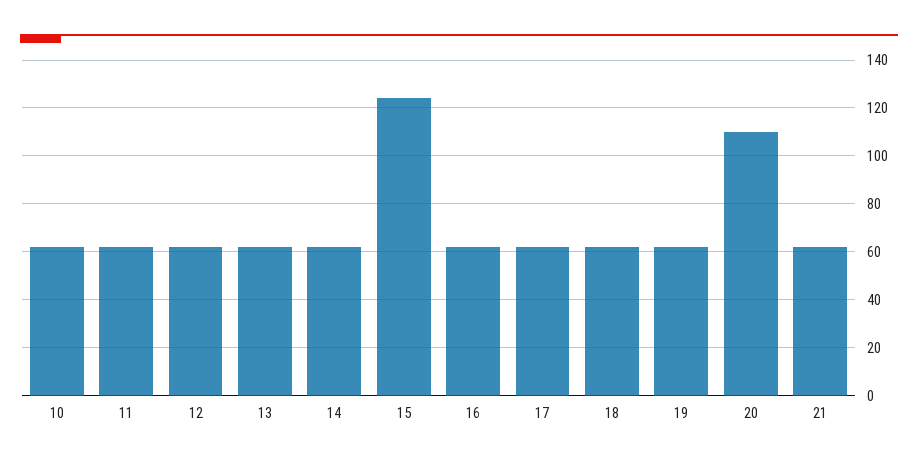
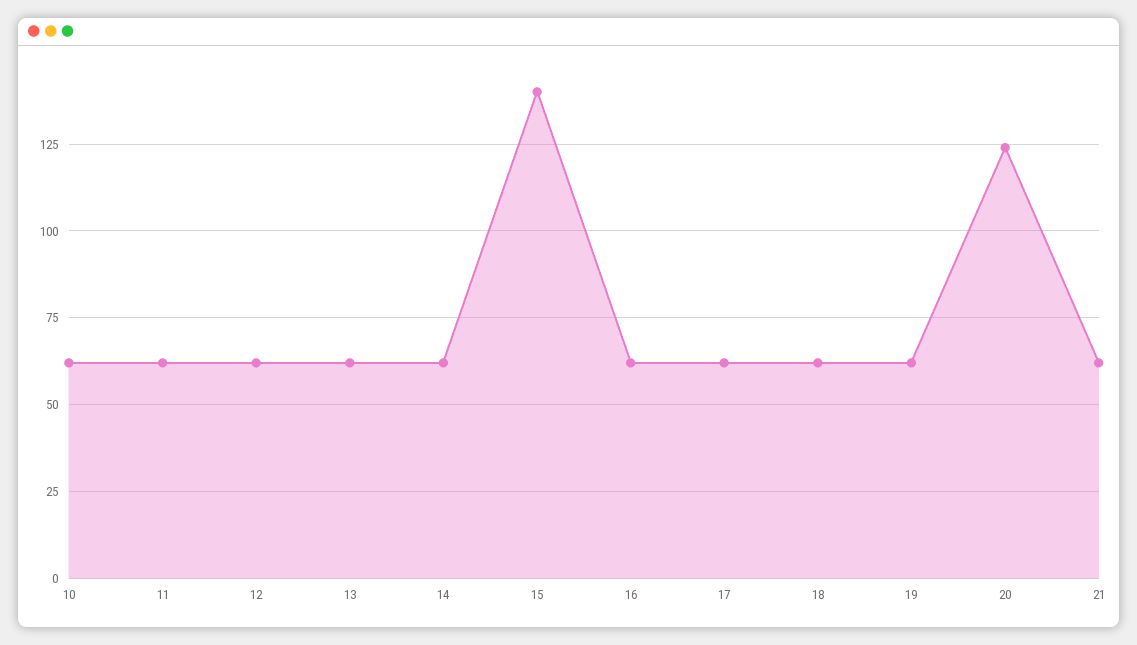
  {
    "10": 60,
    "11": 60,
    "12": 60,
    "13": 60,
    "14": 60,
-   "15": 125,
+   "15": 140,
    "16": 60,
    "17": 60,
    "18": 60,
    "19": 60,
-   "20": 110,
+   "20": 125,
    "21": 60
  }

